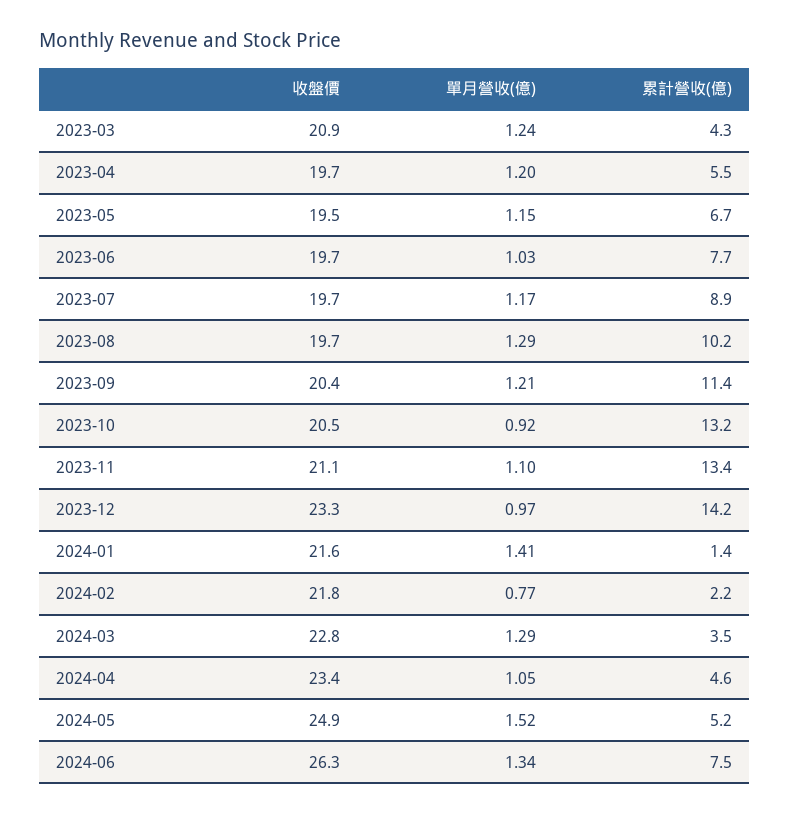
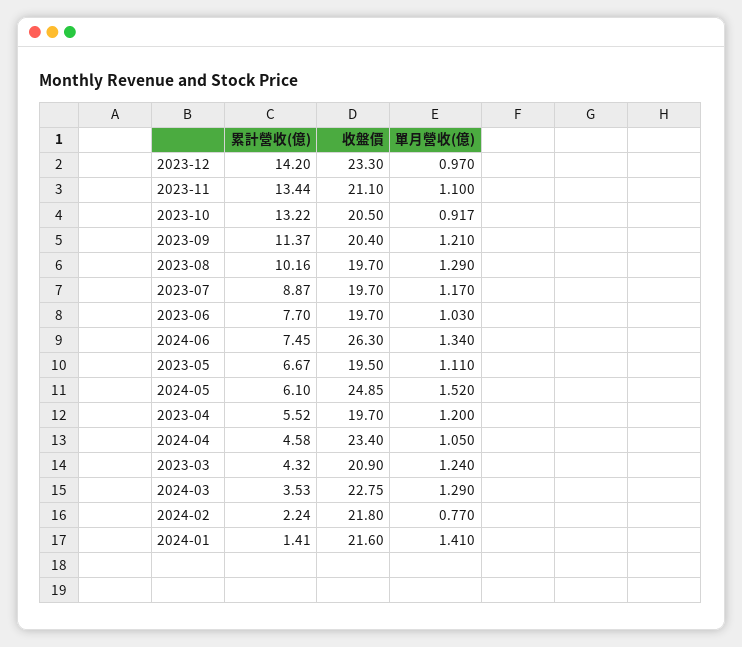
  {
    "收盤價": {
      "2023-03": 20.9,
      "2023-04": 19.7,
      "2023-05": 19.5,
      "2023-06": 19.7,
      "2023-07": 19.7,
      "2023-08": 19.7,
      "2023-09": 20.4,
      "2023-10": 20.5,
      "2023-11": 21.1,
      "2023-12": 23.3,
      "2024-01": 21.6,
      "2024-02": 21.8,
      "2024-03": 22.75,
      "2024-04": 23.4,
      "2024-05": 24.85,
      "2024-06": 26.3
    },
    "單月營收(億)": {
      "2023-03": 1.24,
      "2023-04": 1.2,
-     "2023-05": 1.15,
+     "2023-05": 1.11,
      "2023-06": 1.03,
      "2023-07": 1.17,
      "2023-08": 1.29,
      "2023-09": 1.21,
      "2023-10": 0.917,
      "2023-11": 1.1,
      "2023-12": 0.97,
      "2024-01": 1.41,
      "2024-02": 0.77,
      "2024-03": 1.29,
      "2024-04": 1.05,
      "2024-05": 1.52,
      "2024-06": 1.34
    },
    "累計營收(億)": {
      "2023-03": 4.32,
      "2023-04": 5.52,
      "2023-05": 6.67,
      "2023-06": 7.7,
      "2023-07": 8.87,
      "2023-08": 10.16,
      "2023-09": 11.37,
      "2023-10": 13.22,
      "2023-11": 13.44,
      "2023-12": 14.2,
      "2024-01": 1.41,
      "2024-02": 2.24,
      "2024-03": 3.53,
      "2024-04": 4.58,
-     "2024-05": 5.2,
+     "2024-05": 6.1,
      "2024-06": 7.45
    }
  }

